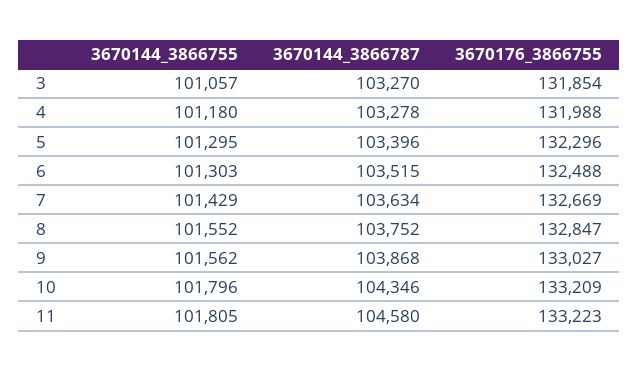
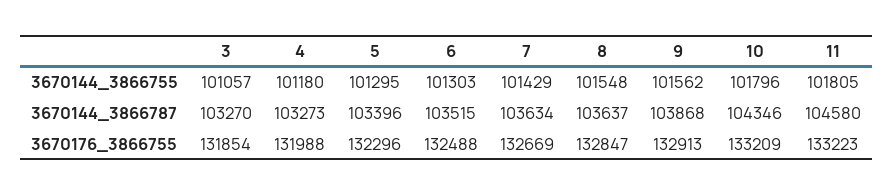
  {
    "3670144_3866755": {
      "3": 101057,
      "4": 101180,
      "5": 101295,
      "6": 101303,
      "7": 101429,
-     "8": 101552,
+     "8": 101548,
      "9": 101562,
      "10": 101796,
      "11": 101805
    },
    "3670144_3866787": {
      "3": 103270,
-     "4": 103278,
+     "4": 103273,
      "5": 103396,
      "6": 103515,
      "7": 103634,
-     "8": 103752,
+     "8": 103637,
      "9": 103868,
      "10": 104346,
      "11": 104580
    },
    "3670176_3866755": {
      "3": 131854,
      "4": 131988,
      "5": 132296,
      "6": 132488,
      "7": 132669,
      "8": 132847,
-     "9": 133027,
+     "9": 132913,
      "10": 133209,
      "11": 133223
    }
  }

